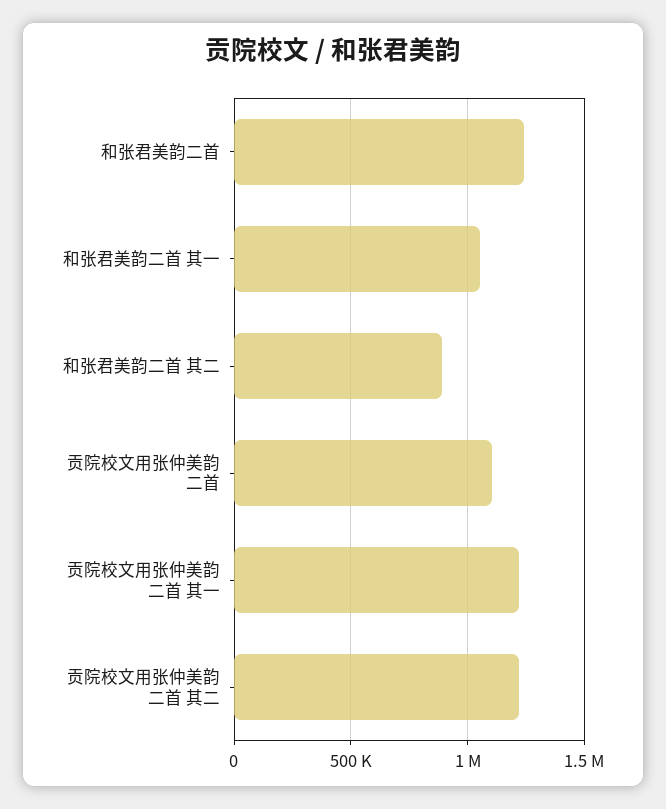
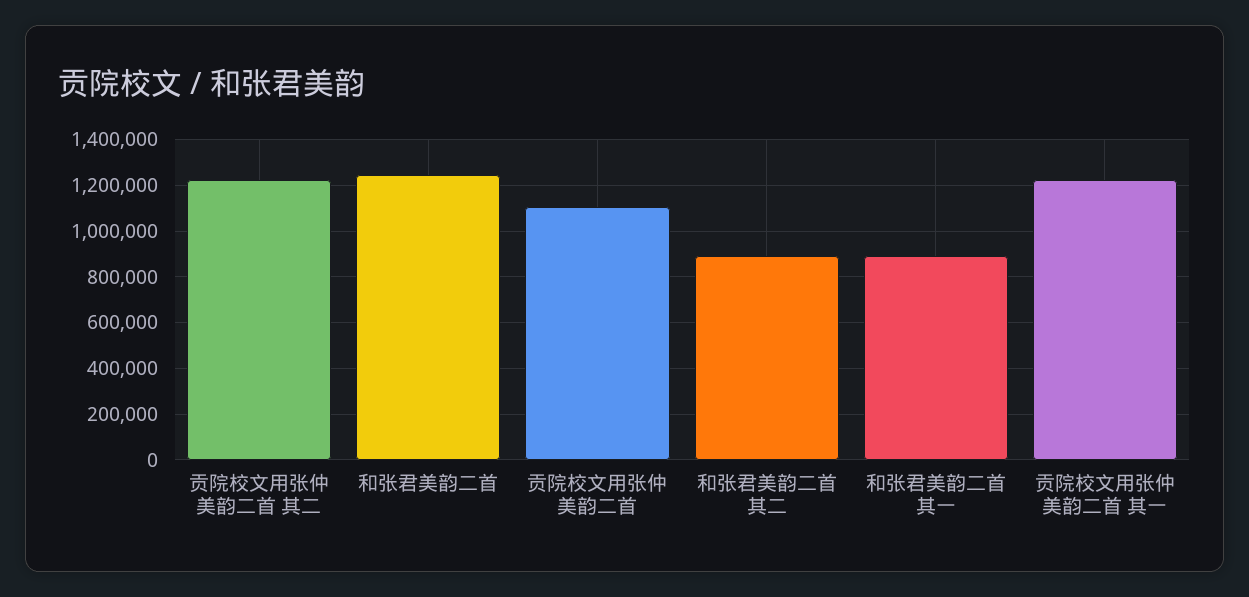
  {
    "和张君美韵二首": 1250000,
-   "和张君美韵二首 其一": 1050000,
+   "和张君美韵二首 其一": 900000,
    "和张君美韵二首 其二": 900000,
    "贡院校文用张仲美韵二首": 1100000,
    "贡院校文用张仲美韵二首 其一": 1200000,
    "贡院校文用张仲美韵二首 其二": 1200000
  }

